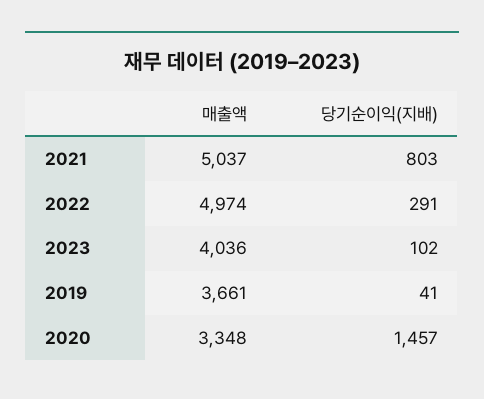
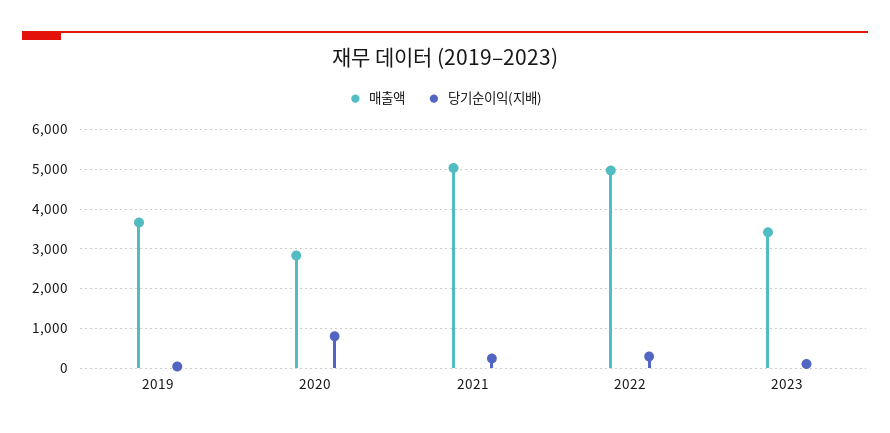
  {
    "매출액": {
      "2021": 5037,
      "2022": 4974,
-     "2023": 4036,
+     "2023": 3400,
      "2019": 3661,
-     "2020": 3348
+     "2020": 2800
    },
    "당기순이익(지배)": {
-     "2021": 803,
+     "2021": 200,
      "2022": 291,
      "2023": 102,
      "2019": 41,
-     "2020": 1457
+     "2020": 800
    }
  }

